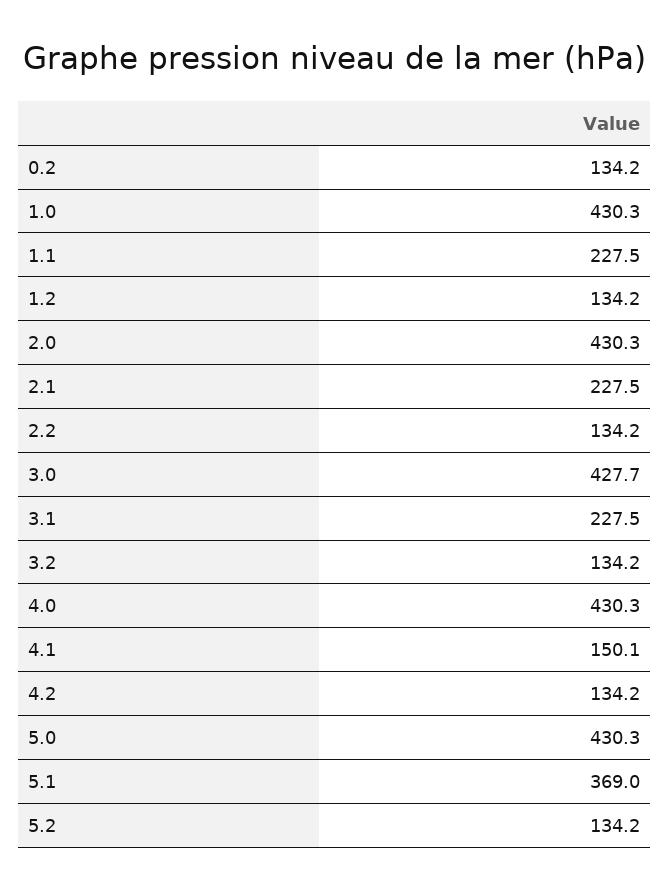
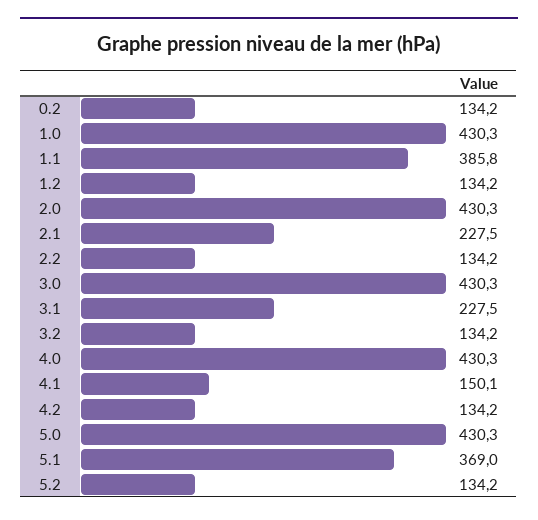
  {
    "0.2": 134.2,
    "1.0": 430.3,
-   "1.1": 227.5,
+   "1.1": 385.8,
    "1.2": 134.2,
    "2.0": 430.3,
    "2.1": 227.5,
    "2.2": 134.2,
-   "3.0": 427.7,
+   "3.0": 430.3,
    "3.1": 227.5,
    "3.2": 134.2,
    "4.0": 430.3,
    "4.1": 150.1,
    "4.2": 134.2,
    "5.0": 430.3,
    "5.1": 369,
    "5.2": 134.2
  }

